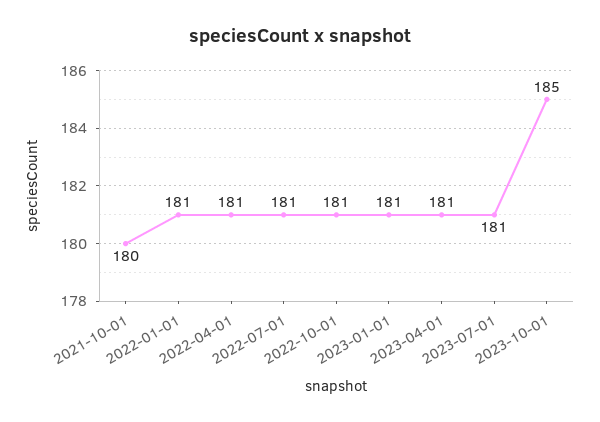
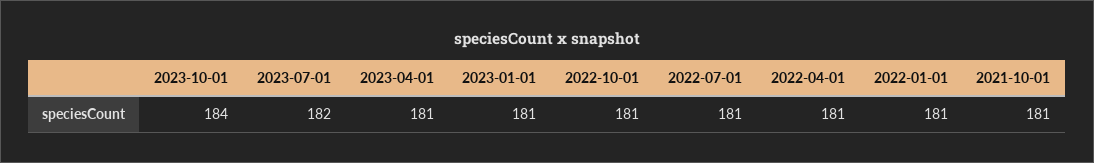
  {
-   "2021-10-01": 180,
+   "2021-10-01": 181,
    "2022-01-01": 181,
    "2022-04-01": 181,
    "2022-07-01": 181,
    "2022-10-01": 181,
    "2023-01-01": 181,
    "2023-04-01": 181,
-   "2023-07-01": 181,
+   "2023-07-01": 182,
-   "2023-10-01": 185
+   "2023-10-01": 184
  }

